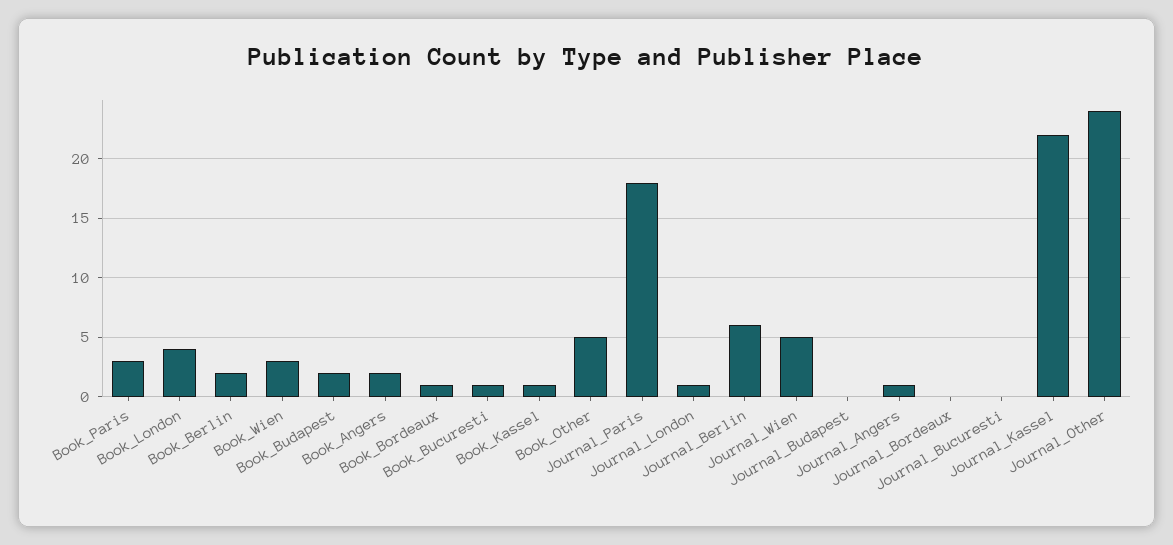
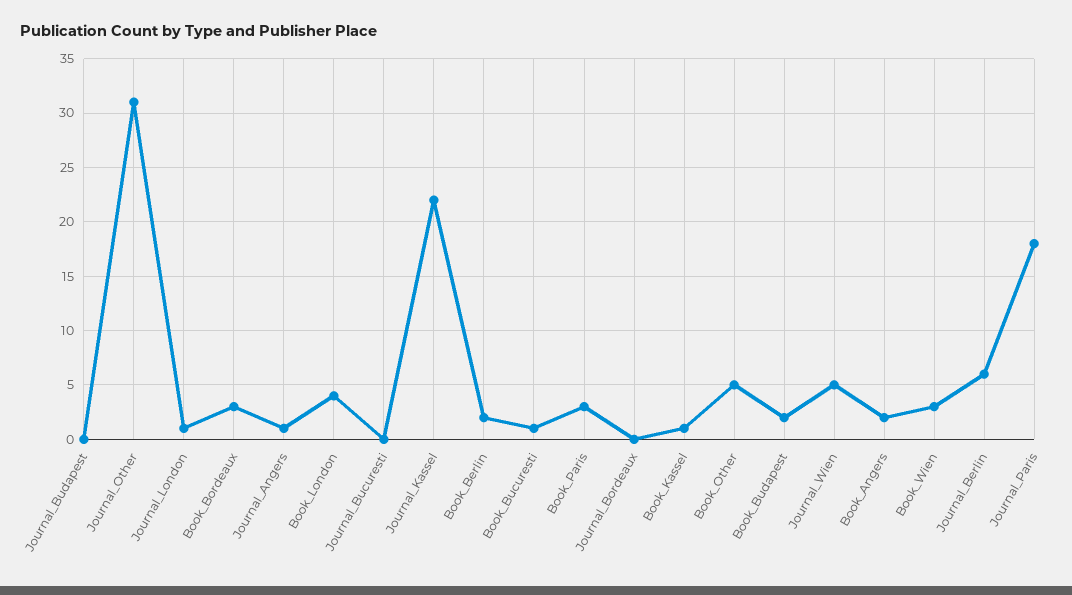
  {
    "Book_Paris": 3,
    "Book_London": 4,
    "Book_Berlin": 2,
    "Book_Wien": 3,
    "Book_Budapest": 2,
    "Book_Angers": 2,
-   "Book_Bordeaux": 1,
+   "Book_Bordeaux": 3,
    "Book_Bucuresti": 1,
    "Book_Kassel": 1,
    "Book_Other": 5,
    "Journal_Paris": 18,
    "Journal_London": 1,
    "Journal_Berlin": 6,
    "Journal_Wien": 5,
    "Journal_Budapest": 0,
    "Journal_Angers": 1,
    "Journal_Bordeaux": 0,
    "Journal_Bucuresti": 0,
    "Journal_Kassel": 22,
-   "Journal_Other": 24
+   "Journal_Other": 31
  }

